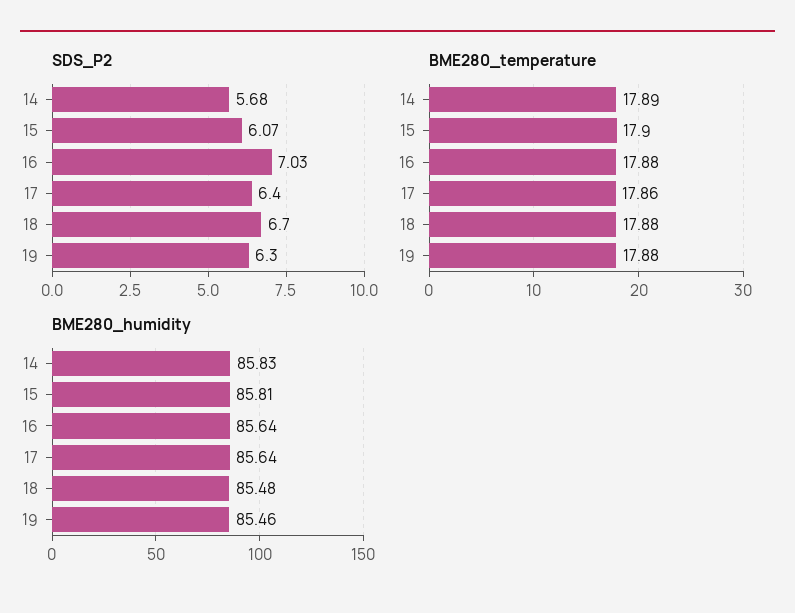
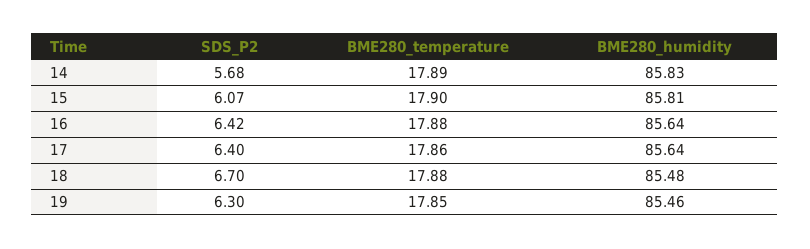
  {
    "SDS_P2": {
      "14": 5.68,
      "15": 6.07,
-     "16": 7.03,
+     "16": 6.42,
      "17": 6.4,
      "18": 6.7,
      "19": 6.3
    },
    "BME280_temperature": {
      "14": 17.89,
      "15": 17.9,
      "16": 17.88,
      "17": 17.86,
      "18": 17.88,
-     "19": 17.88
+     "19": 17.85
    },
    "BME280_humidity": {
      "14": 85.83,
      "15": 85.81,
      "16": 85.64,
      "17": 85.64,
      "18": 85.48,
      "19": 85.46
    }
  }

